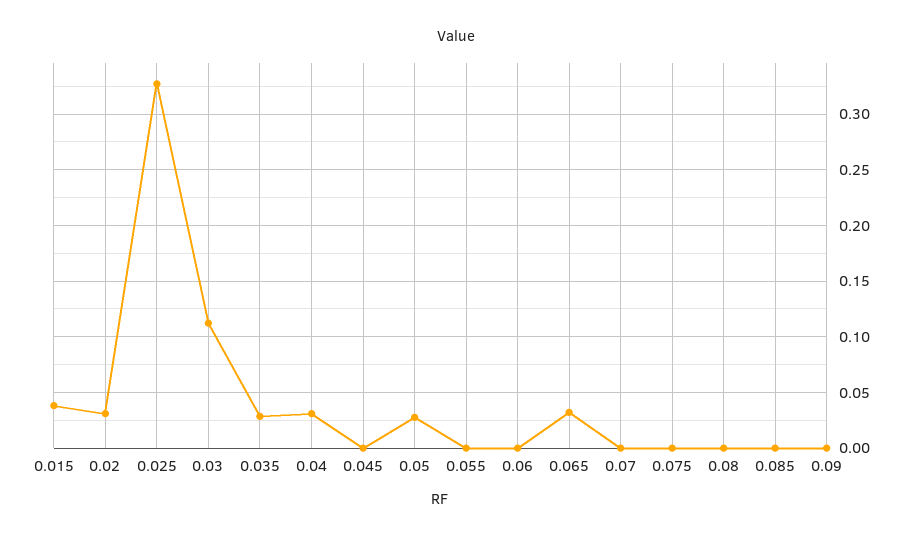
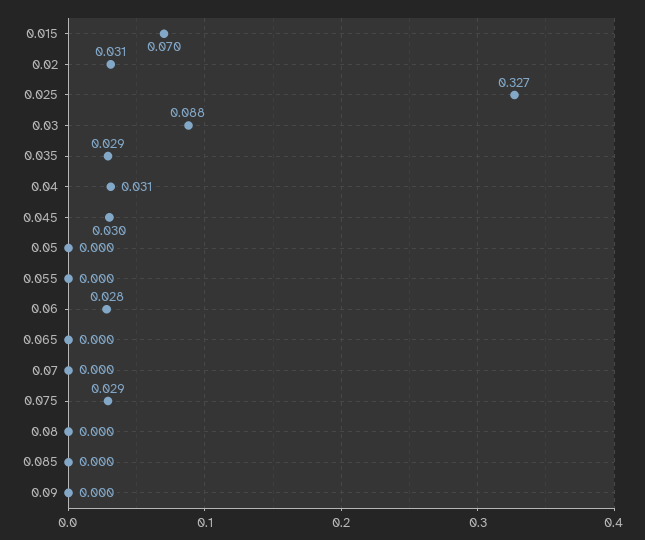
  {
-   "0.015": 0.04,
+   "0.015": 0.07,
    "0.02": 0.031,
    "0.025": 0.327,
-   "0.03": 0.11,
+   "0.03": 0.088,
    "0.035": 0.029,
    "0.04": 0.031,
-   "0.045": 0,
+   "0.045": 0.03,
-   "0.05": 0.03,
+   "0.05": 0,
    "0.055": 0,
-   "0.06": 0,
+   "0.06": 0.028,
-   "0.065": 0.03,
+   "0.065": 0,
    "0.07": 0,
-   "0.075": 0,
+   "0.075": 0.029,
    "0.08": 0,
    "0.085": 0,
    "0.09": 0
  }

